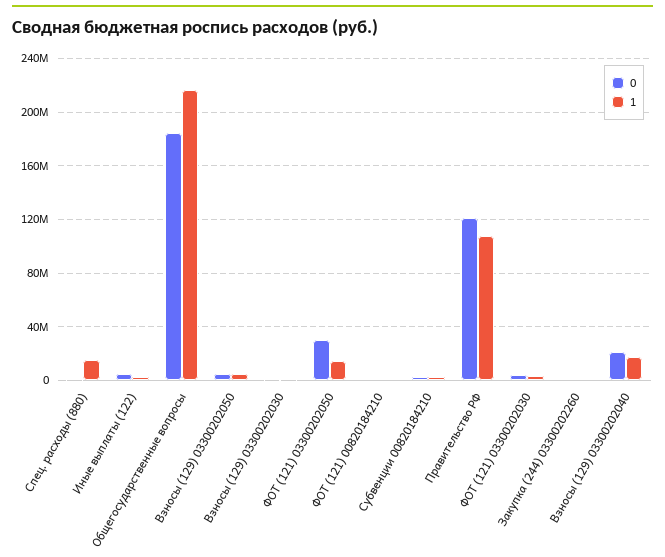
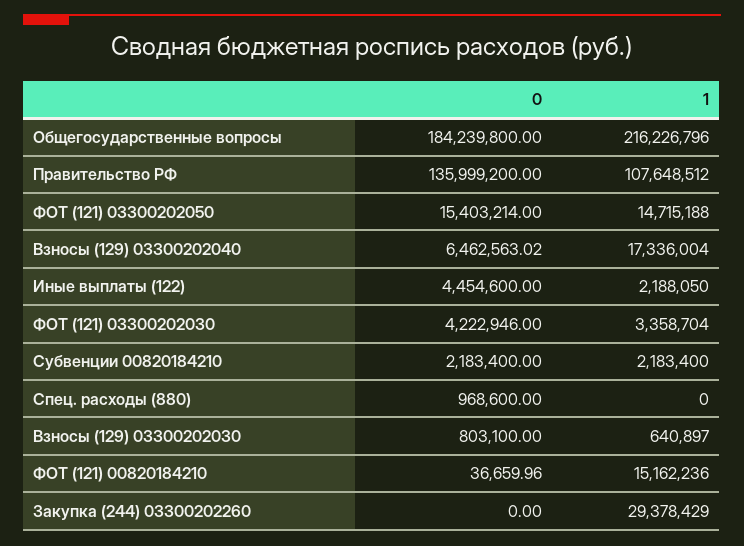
  {
    "0": {
      "Спец. расходы (880)": 968600,
      "Иные выплаты (122)": 4454600,
      "Общегосударственные вопросы": 184239800,
-     "Взносы (129) 03300202050": 5000000,
      "Взносы (129) 03300202030": 803100,
-     "ФОТ (121) 03300202050": 30000000,
+     "ФОТ (121) 03300202050": 15403214,
      "ФОТ (121) 00820184210": 36659.96,
      "Субвенции 00820184210": 2183400,
-     "Правительство РФ": 120000000,
+     "Правительство РФ": 135999200,
      "ФОТ (121) 03300202030": 4222946,
      "Закупка (244) 03300202260": 0,
-     "Взносы (129) 03300202040": 20000000
+     "Взносы (129) 03300202040": 6462563.02
    },
    "1": {
-     "Спец. расходы (880)": 15000000,
+     "Спец. расходы (880)": 0,
      "Иные выплаты (122)": 2188050,
      "Общегосударственные вопросы": 216226796,
-     "Взносы (129) 03300202050": 5000000,
      "Взносы (129) 03300202030": 640897,
      "ФОТ (121) 03300202050": 14715188,
-     "ФОТ (121) 00820184210": 0,
+     "ФОТ (121) 00820184210": 15162236,
      "Субвенции 00820184210": 2183400,
      "Правительство РФ": 107648512,
      "ФОТ (121) 03300202030": 3358704,
-     "Закупка (244) 03300202260": 0,
+     "Закупка (244) 03300202260": 29378429,
      "Взносы (129) 03300202040": 17336004
    }
  }

